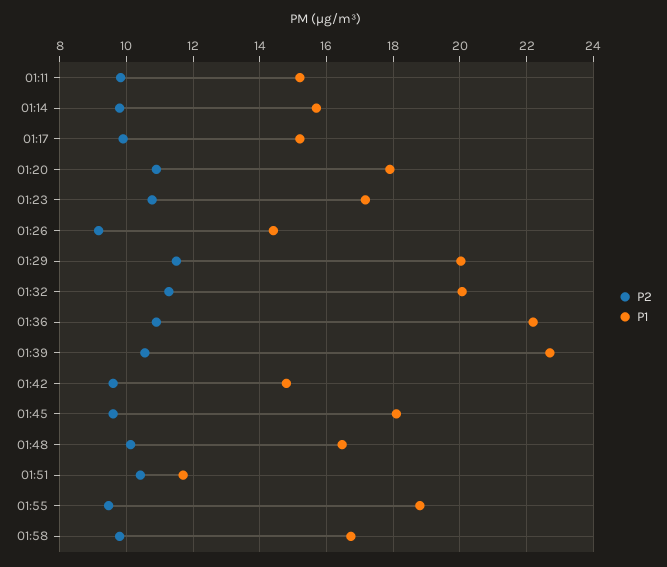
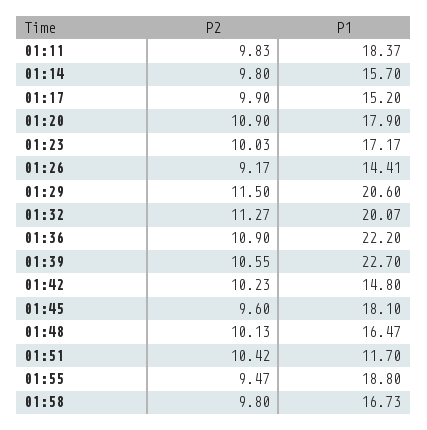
  {
    "P2": {
      "01:11": 9.83,
      "01:14": 9.8,
      "01:17": 9.9,
      "01:20": 10.9,
-     "01:23": 10.8,
+     "01:23": 10.03,
      "01:26": 9.17,
      "01:29": 11.5,
      "01:32": 11.27,
      "01:36": 10.9,
      "01:39": 10.55,
-     "01:42": 9.6,
+     "01:42": 10.23,
      "01:45": 9.6,
      "01:48": 10.13,
      "01:51": 10.42,
      "01:55": 9.47,
      "01:58": 9.8
    },
    "P1": {
-     "01:11": 15.2,
+     "01:11": 18.37,
      "01:14": 15.7,
      "01:17": 15.2,
      "01:20": 17.9,
      "01:23": 17.17,
      "01:26": 14.41,
-     "01:29": 20,
+     "01:29": 20.6,
      "01:32": 20.07,
      "01:36": 22.2,
      "01:39": 22.7,
      "01:42": 14.8,
      "01:45": 18.1,
      "01:48": 16.47,
      "01:51": 11.7,
      "01:55": 18.8,
      "01:58": 16.73
    }
  }

